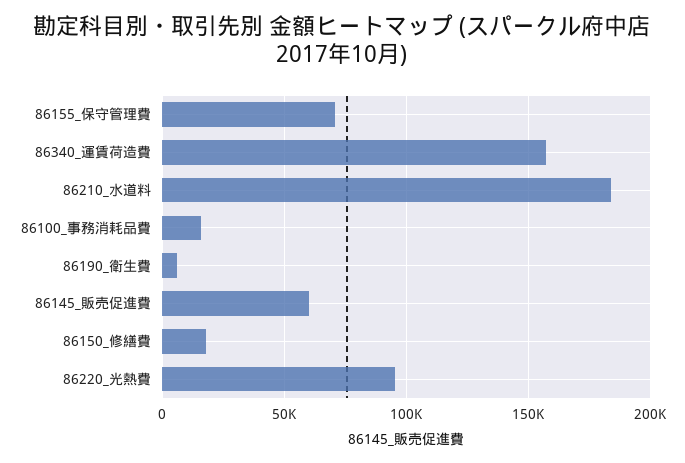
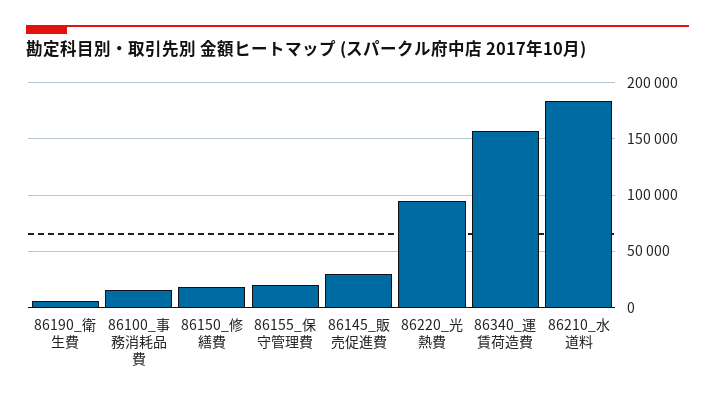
  {
-   "86155_保守管理費": 70000,
+   "86155_保守管理費": 20000,
    "86340_運賃荷造費": 155000,
    "86210_水道料": 185000,
    "86100_事務消耗品費": 15000,
    "86190_衛生費": 5000,
-   "86145_販売促進費": 60000,
+   "86145_販売促進費": 30000,
    "86150_修繕費": 20000,
    "86220_光熱費": 95000
  }

